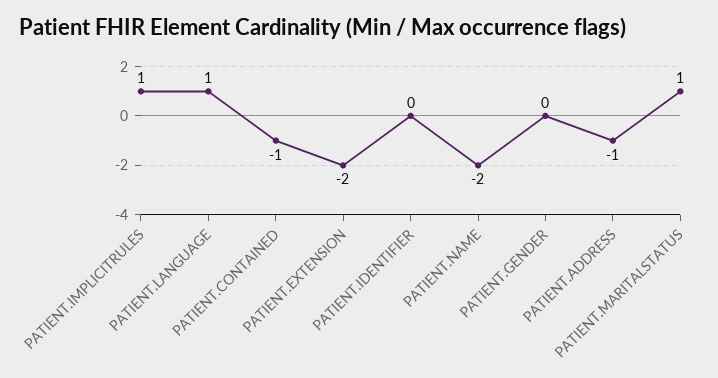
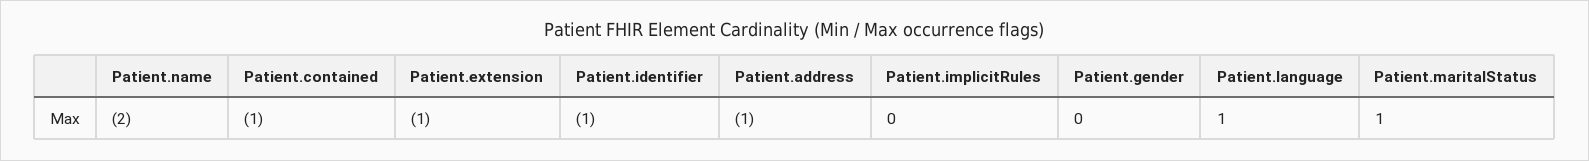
  {
-   "PATIENT.IMPLICITRULES": 1,
+   "PATIENT.IMPLICITRULES": 0,
    "PATIENT.LANGUAGE": 1,
    "PATIENT.CONTAINED": -1,
-   "PATIENT.EXTENSION": -2,
+   "PATIENT.EXTENSION": -1,
-   "PATIENT.IDENTIFIER": 0,
+   "PATIENT.IDENTIFIER": -1,
    "PATIENT.NAME": -2,
    "PATIENT.GENDER": 0,
    "PATIENT.ADDRESS": -1,
    "PATIENT.MARITALSTATUS": 1
  }

